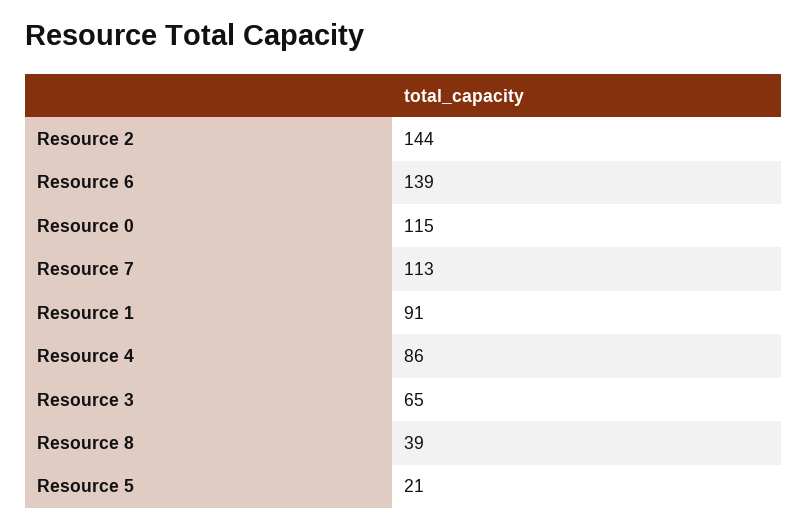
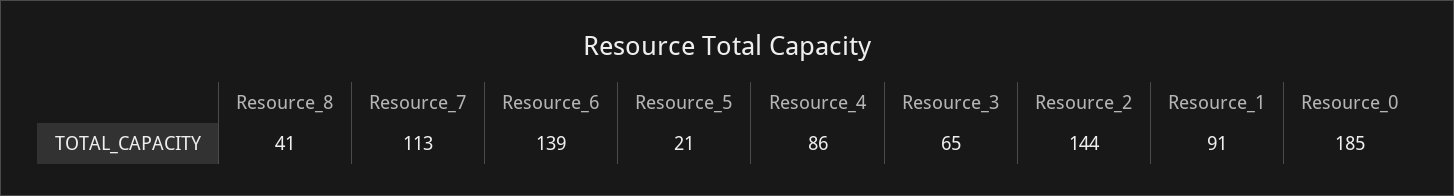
  {
    "Resource 2": 144,
    "Resource 6": 139,
-   "Resource 0": 115,
+   "Resource 0": 185,
    "Resource 7": 113,
    "Resource 1": 91,
    "Resource 4": 86,
    "Resource 3": 65,
-   "Resource 8": 39,
+   "Resource 8": 41,
    "Resource 5": 21
  }

